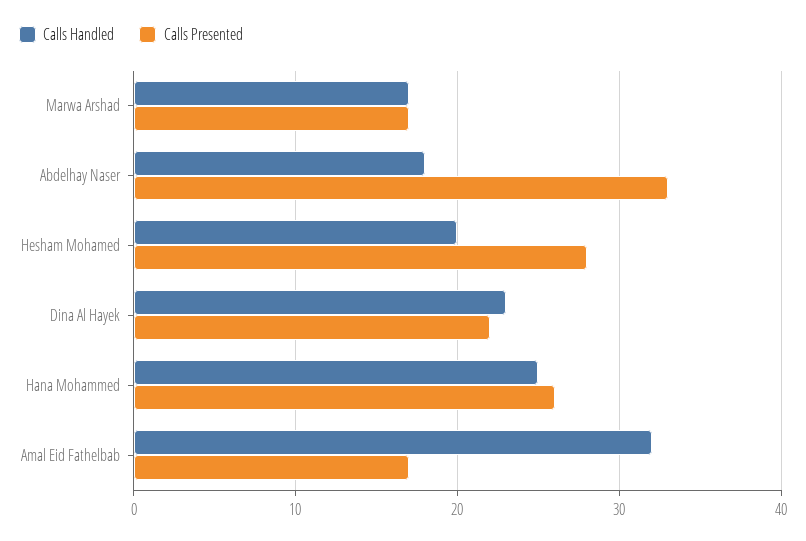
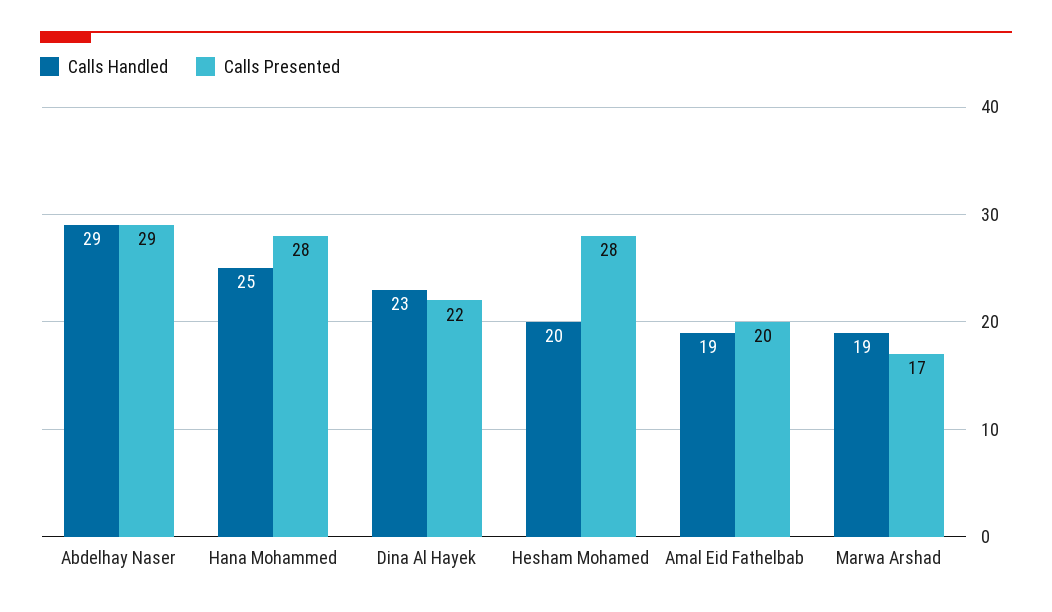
  {
    "Calls Handled": {
-     "Marwa Arshad": 17,
+     "Marwa Arshad": 19,
-     "Abdelhay Naser": 18,
+     "Abdelhay Naser": 29,
      "Hesham Mohamed": 20,
      "Dina Al Hayek": 23,
      "Hana Mohammed": 25,
-     "Amal Eid Fathelbab": 32
+     "Amal Eid Fathelbab": 19
    },
    "Calls Presented": {
      "Marwa Arshad": 17,
-     "Abdelhay Naser": 33,
+     "Abdelhay Naser": 29,
      "Hesham Mohamed": 28,
      "Dina Al Hayek": 22,
-     "Hana Mohammed": 26,
+     "Hana Mohammed": 28,
-     "Amal Eid Fathelbab": 17
+     "Amal Eid Fathelbab": 20
    }
  }

